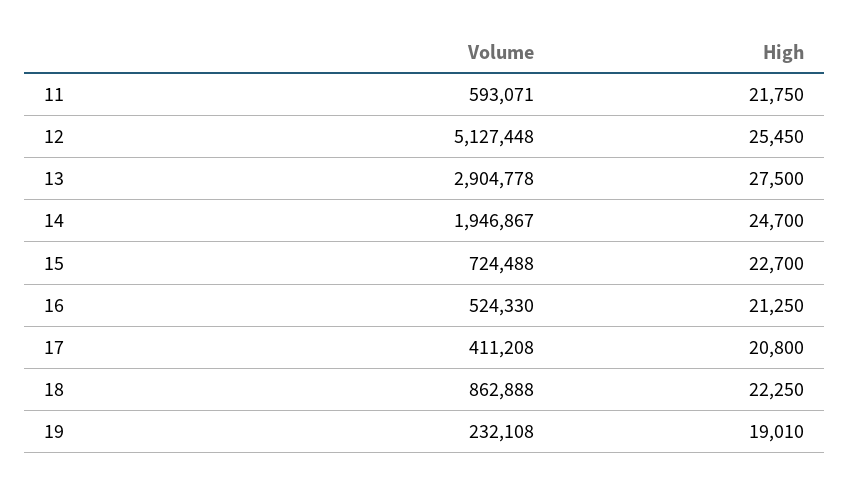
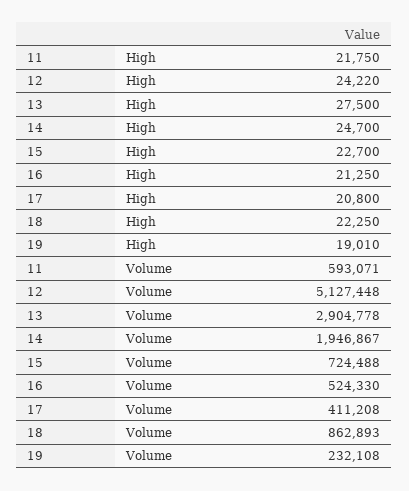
  {
    "Volume": {
      "11": 593071,
      "12": 5127448,
      "13": 2904778,
      "14": 1946867,
      "15": 724488,
      "16": 524330,
      "17": 411208,
-     "18": 862888,
+     "18": 862893,
      "19": 232108
    },
    "High": {
      "11": 21750,
-     "12": 25450,
+     "12": 24220,
      "13": 27500,
      "14": 24700,
      "15": 22700,
      "16": 21250,
      "17": 20800,
      "18": 22250,
      "19": 19010
    }
  }

